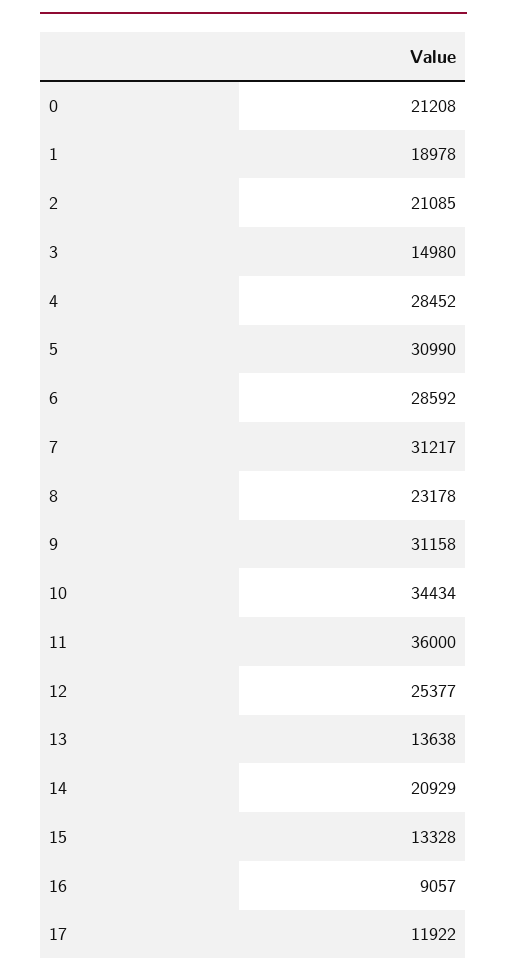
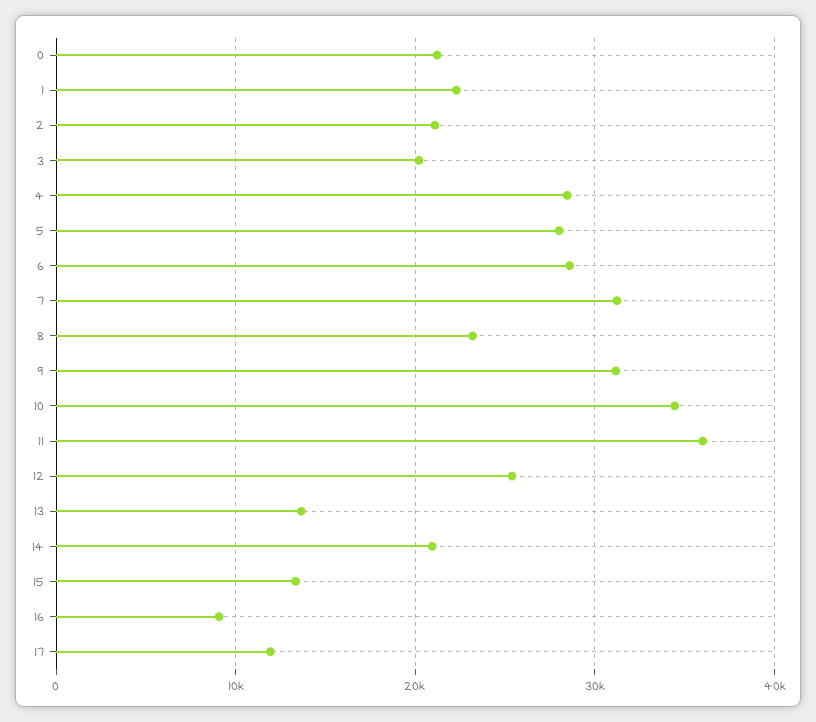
  {
    "0": 21208,
-   "1": 18978,
+   "1": 22000,
    "2": 21085,
-   "3": 14980,
+   "3": 20000,
    "4": 28452,
-   "5": 30990,
+   "5": 28000,
    "6": 28592,
    "7": 31217,
    "8": 23178,
    "9": 31158,
    "10": 34434,
    "11": 36000,
    "12": 25377,
    "13": 13638,
    "14": 20929,
    "15": 13328,
    "16": 9057,
    "17": 11922
  }

